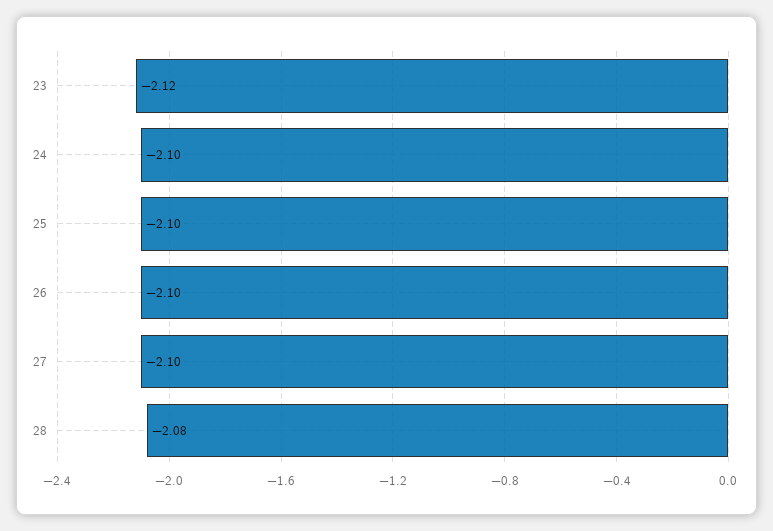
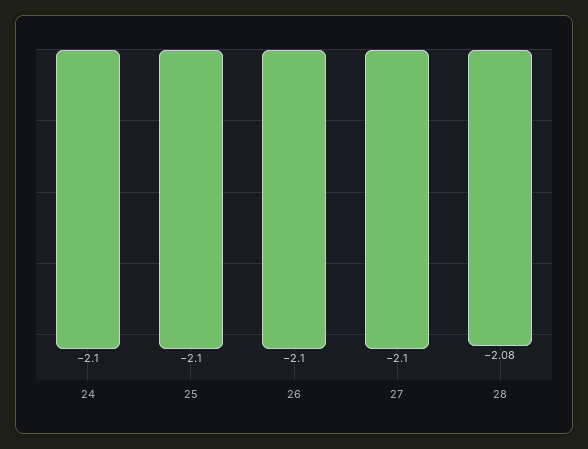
  {
-   "23": -2.12,
    "24": -2.1,
    "25": -2.1,
    "26": -2.1,
    "27": -2.1,
    "28": -2.08
  }

